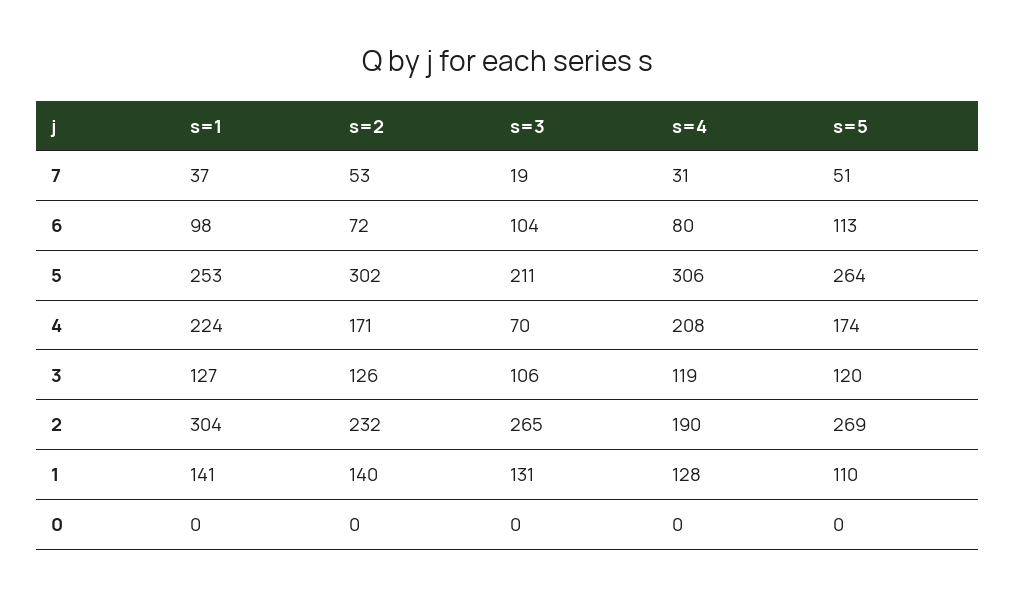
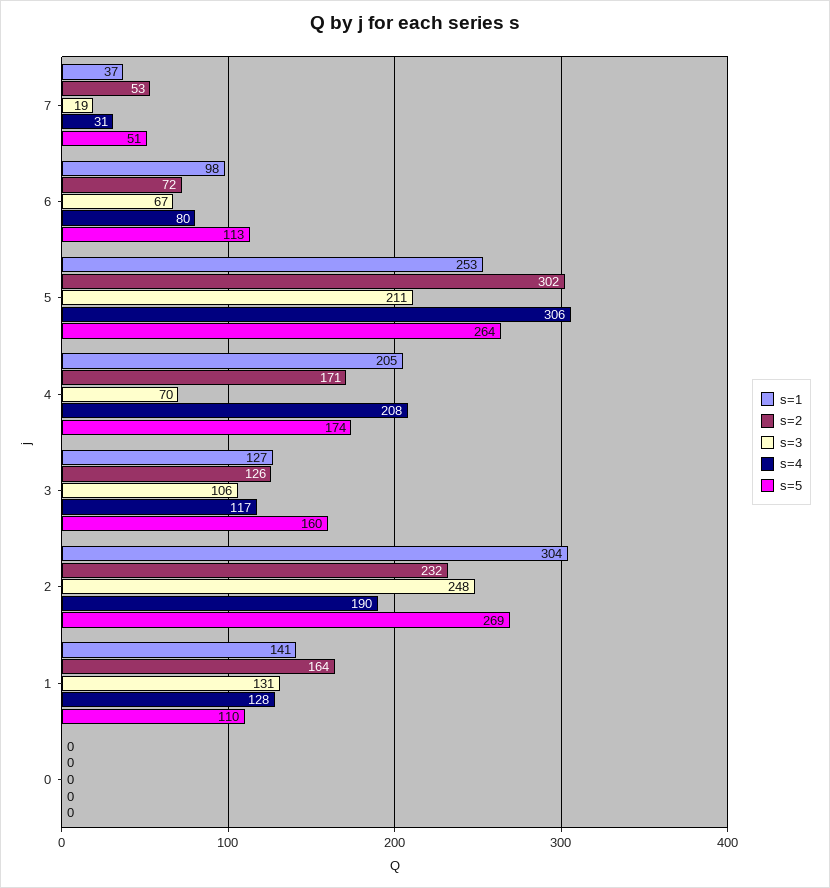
  {
    "s=1": {
      "7": 37,
      "6": 98,
      "5": 253,
-     "4": 224,
+     "4": 205,
      "3": 127,
      "2": 304,
      "1": 141,
      "0": 0
    },
    "s=2": {
      "7": 53,
      "6": 72,
      "5": 302,
      "4": 171,
      "3": 126,
      "2": 232,
-     "1": 140,
+     "1": 164,
      "0": 0
    },
    "s=3": {
      "7": 19,
-     "6": 104,
+     "6": 67,
      "5": 211,
      "4": 70,
      "3": 106,
-     "2": 265,
+     "2": 248,
      "1": 131,
      "0": 0
    },
    "s=4": {
      "7": 31,
      "6": 80,
      "5": 306,
      "4": 208,
-     "3": 119,
+     "3": 117,
      "2": 190,
      "1": 128,
      "0": 0
    },
    "s=5": {
      "7": 51,
      "6": 113,
      "5": 264,
      "4": 174,
-     "3": 120,
+     "3": 160,
      "2": 269,
      "1": 110,
      "0": 0
    }
  }

